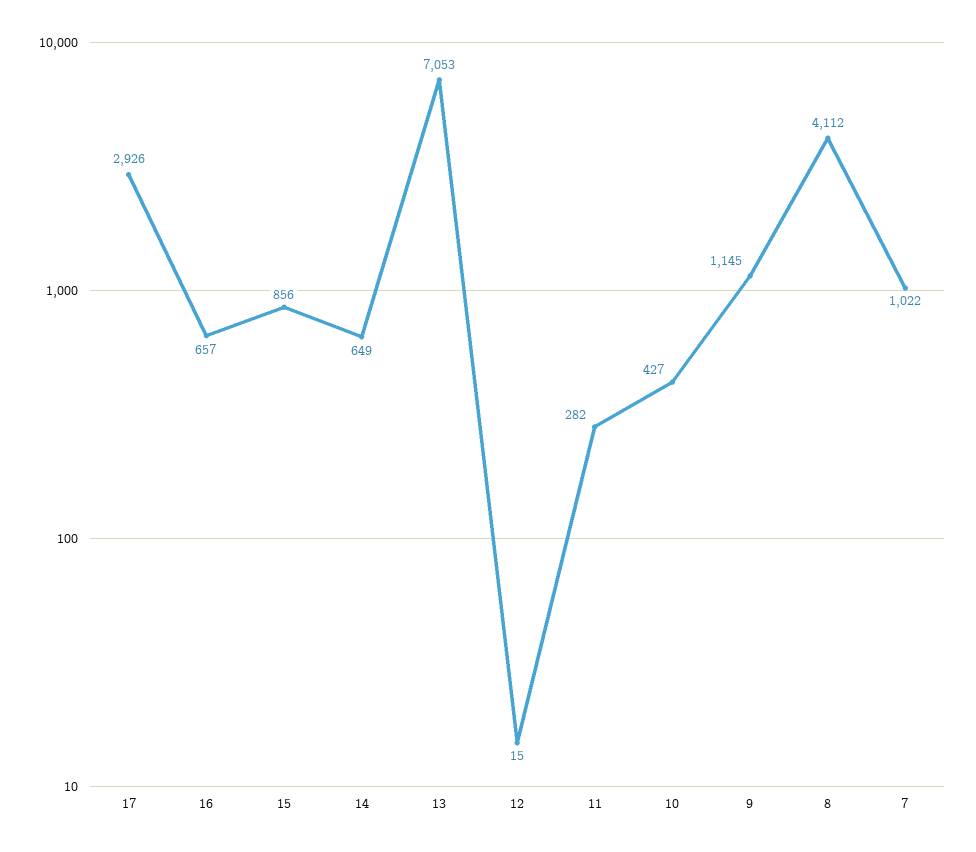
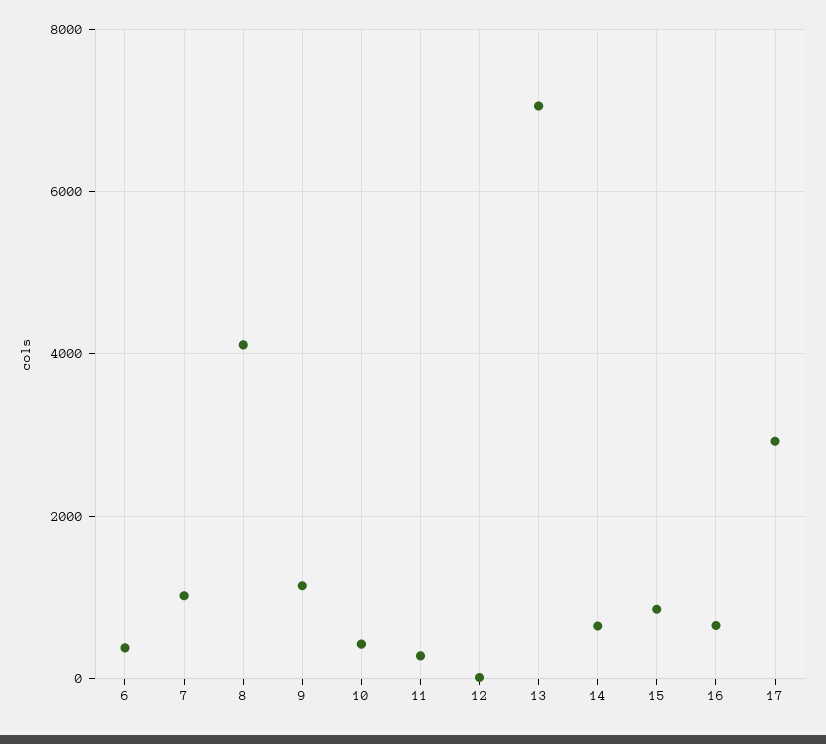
  {
    "17": 2926,
    "16": 657,
    "15": 856,
    "14": 649,
    "13": 7053,
    "12": 15,
    "11": 282,
    "10": 427,
    "9": 1145,
    "8": 4112,
-   "7": 1022
+   "7": 1022,
+   "6": 400
  }

